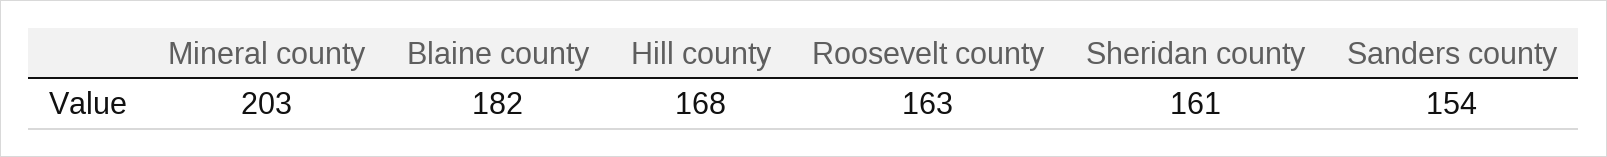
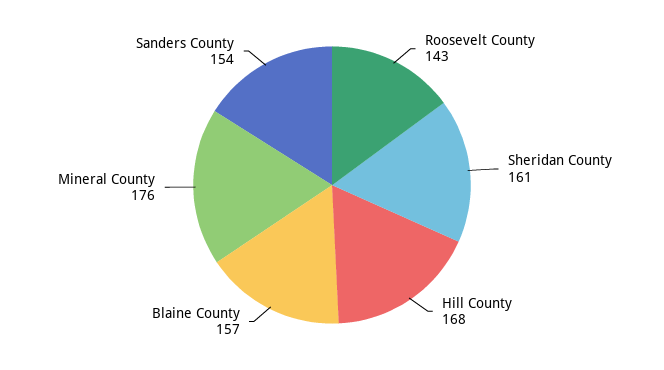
  {
-   "Mineral county": 203,
+   "Mineral county": 176,
-   "Blaine county": 182,
+   "Blaine county": 157,
    "Hill county": 168,
-   "Roosevelt county": 163,
+   "Roosevelt county": 143,
    "Sheridan county": 161,
    "Sanders county": 154
  }

